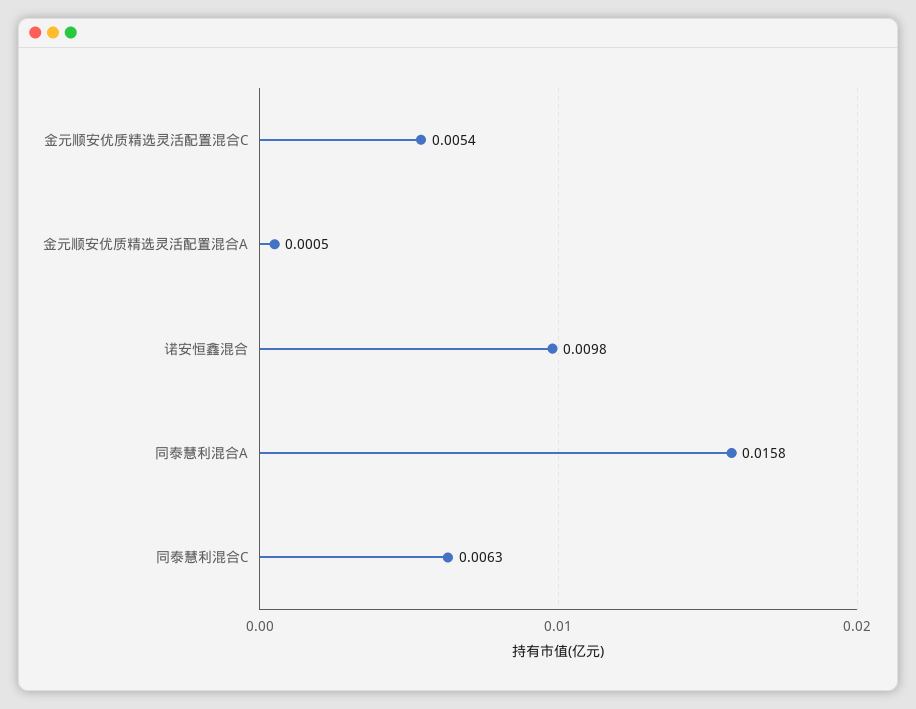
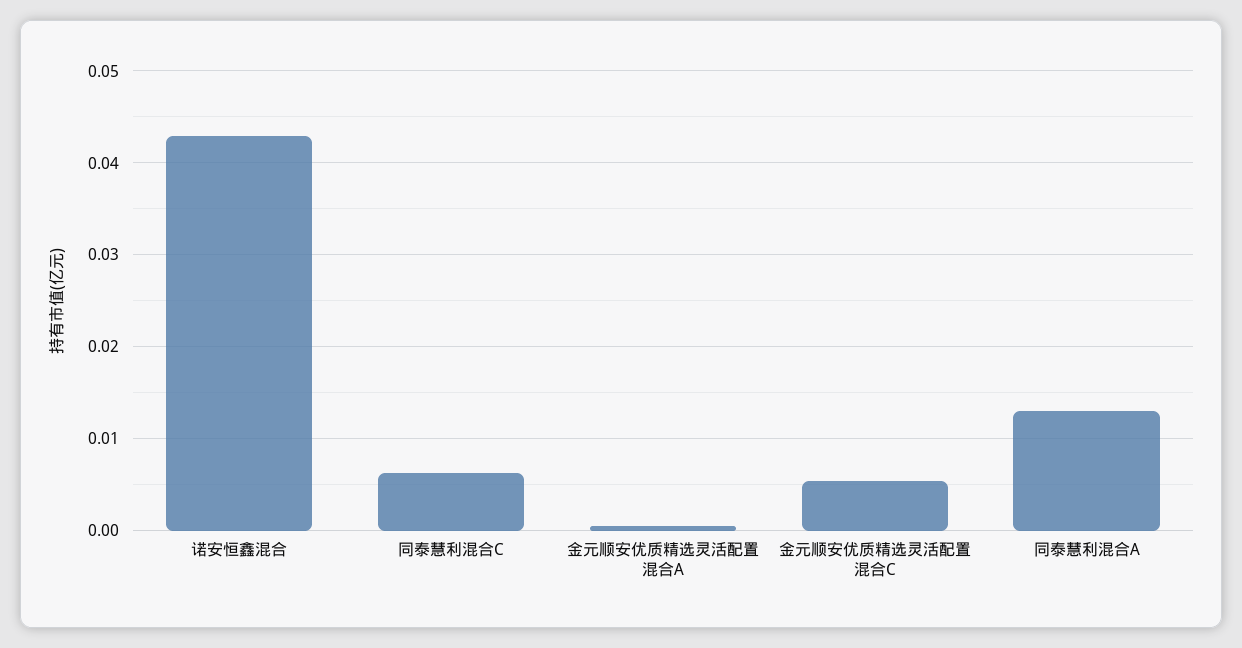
  {
    "金元顺安优质精选灵活配置混合C": 0.0054,
    "金元顺安优质精选灵活配置混合A": 0.0005,
-   "诺安恒鑫混合": 0.0098,
+   "诺安恒鑫混合": 0.043,
-   "同泰慧利混合A": 0.0158,
+   "同泰慧利混合A": 0.013,
    "同泰慧利混合C": 0.0063
  }

